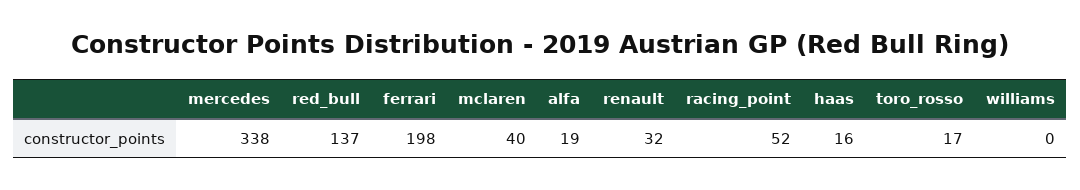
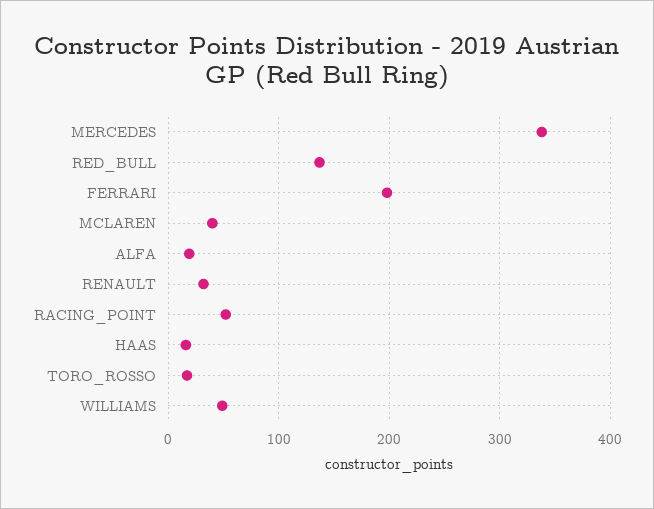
  {
    "mercedes": 338,
    "red_bull": 137,
    "ferrari": 198,
    "mclaren": 40,
    "alfa": 19,
    "renault": 32,
    "racing_point": 52,
    "haas": 16,
    "toro_rosso": 17,
-   "williams": 0
+   "williams": 50
  }

